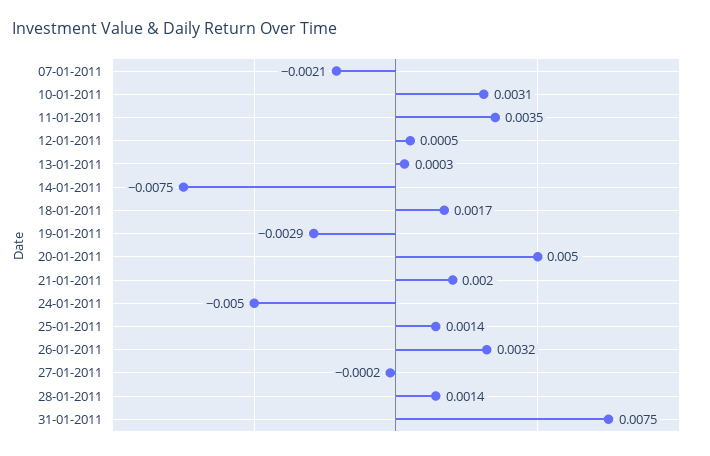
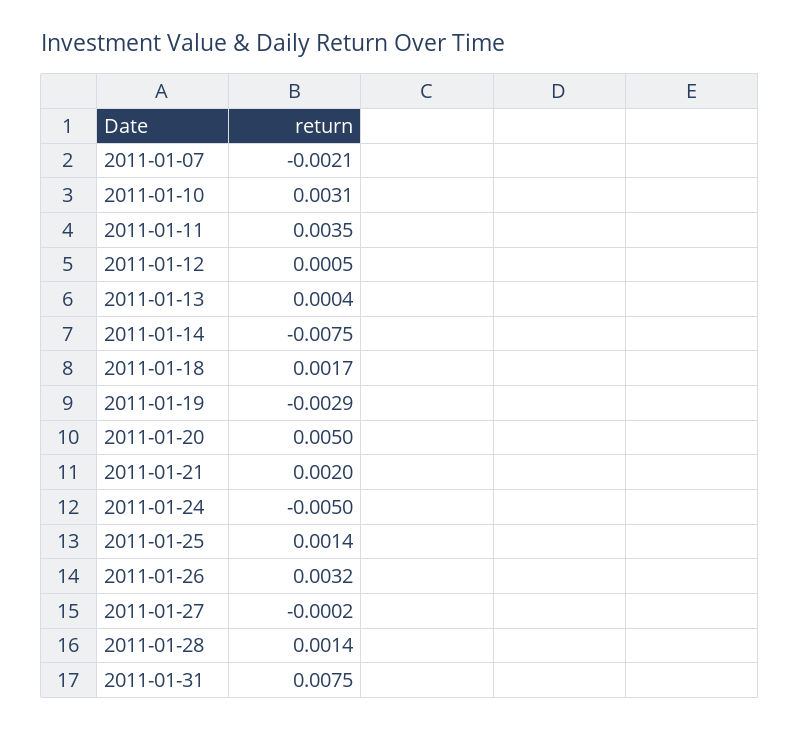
  {
    "07-01-2011": -0.0021,
    "10-01-2011": 0.0031,
    "11-01-2011": 0.0035,
    "12-01-2011": 0.0005,
-   "13-01-2011": 0.0003,
+   "13-01-2011": 0.0004,
    "14-01-2011": -0.0075,
    "18-01-2011": 0.0017,
    "19-01-2011": -0.0029,
    "20-01-2011": 0.005,
    "21-01-2011": 0.002,
    "24-01-2011": -0.005,
    "25-01-2011": 0.0014,
    "26-01-2011": 0.0032,
    "27-01-2011": -0.0002,
    "28-01-2011": 0.0014,
    "31-01-2011": 0.0075
  }

